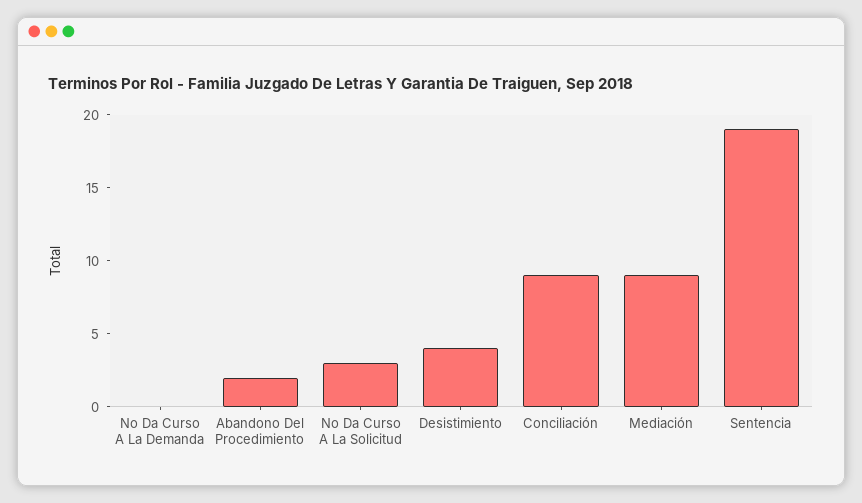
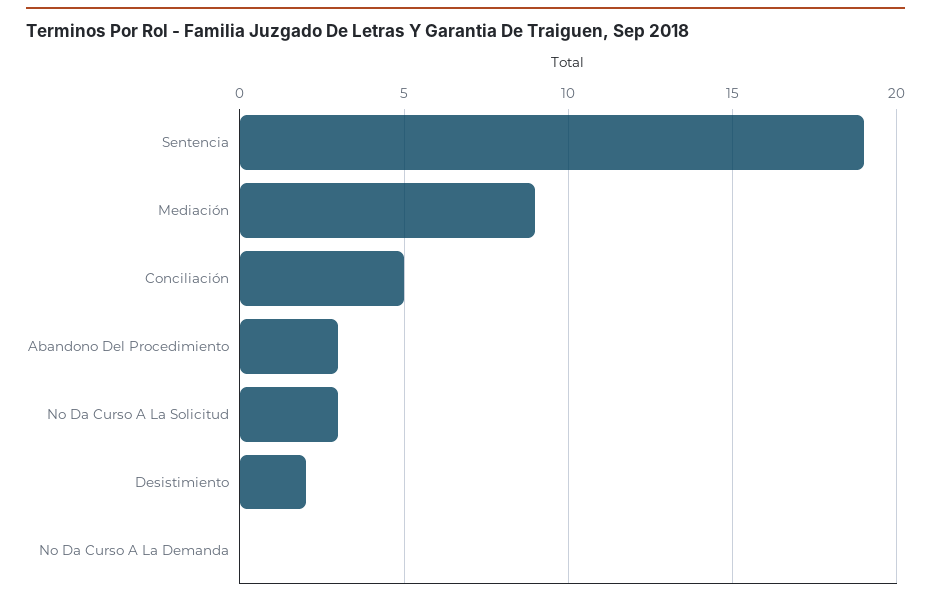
  {
    "No Da Curso A La Demanda": 0,
-   "Abandono Del Procedimiento": 2,
+   "Abandono Del Procedimiento": 3,
    "No Da Curso A La Solicitud": 3,
-   "Desistimiento": 4,
+   "Desistimiento": 2,
-   "Conciliación": 9,
+   "Conciliación": 5,
    "Mediación": 9,
    "Sentencia": 19
  }

